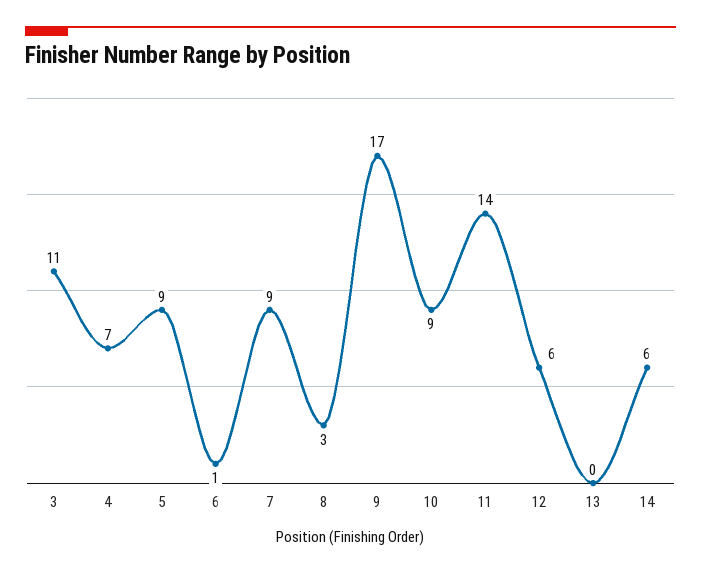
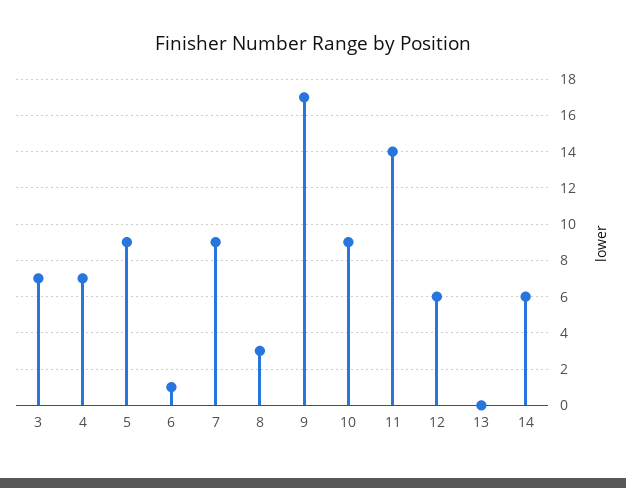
  {
-   "3": 11,
+   "3": 7,
    "4": 7,
    "5": 9,
    "6": 1,
    "7": 9,
    "8": 3,
    "9": 17,
    "10": 9,
    "11": 14,
    "12": 6,
    "13": 0,
    "14": 6
  }

